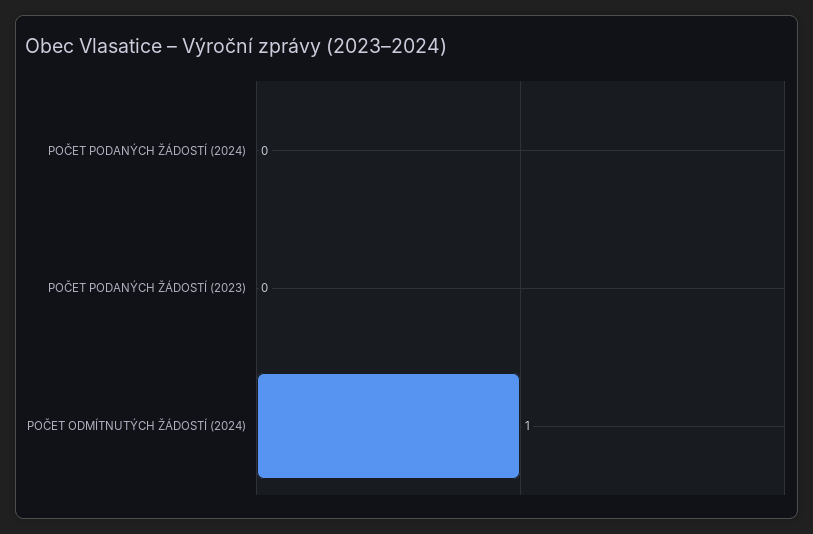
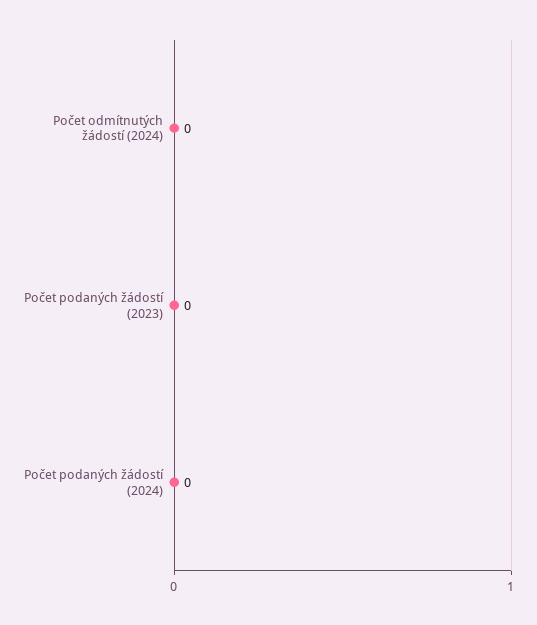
  {
    "POČET PODANÝCH ŽÁDOSTÍ (2024)": 0,
    "POČET PODANÝCH ŽÁDOSTÍ (2023)": 0,
-   "POČET ODMÍTNUTÝCH ŽÁDOSTÍ (2024)": 1
+   "POČET ODMÍTNUTÝCH ŽÁDOSTÍ (2024)": 0
  }

